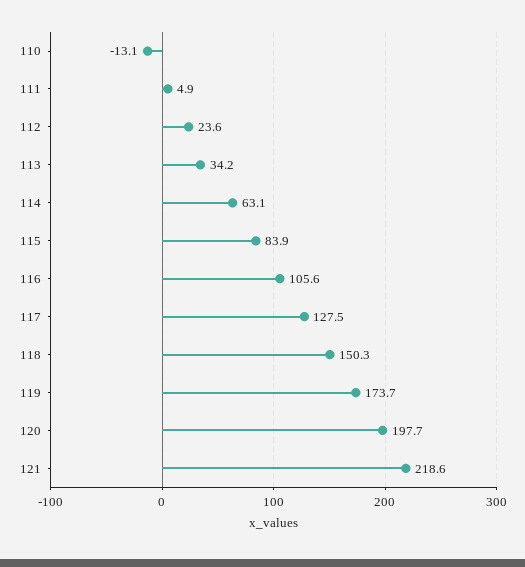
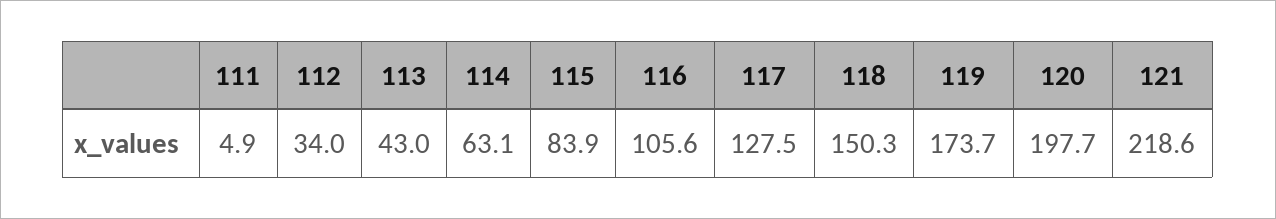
  {
-   "110": -13.1,
    "111": 4.9,
-   "112": 23.6,
+   "112": 34,
-   "113": 34.2,
+   "113": 43,
    "114": 63.1,
    "115": 83.9,
    "116": 105.6,
    "117": 127.5,
    "118": 150.3,
    "119": 173.7,
    "120": 197.7,
    "121": 218.6
  }

